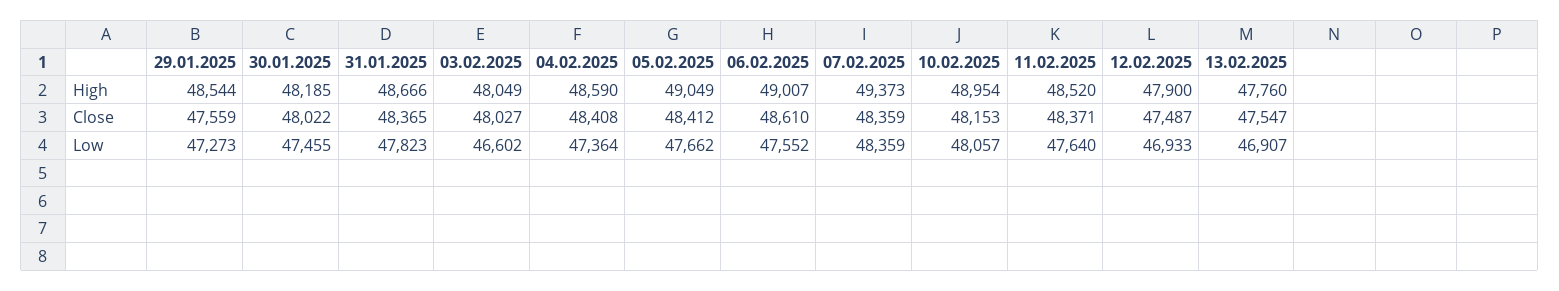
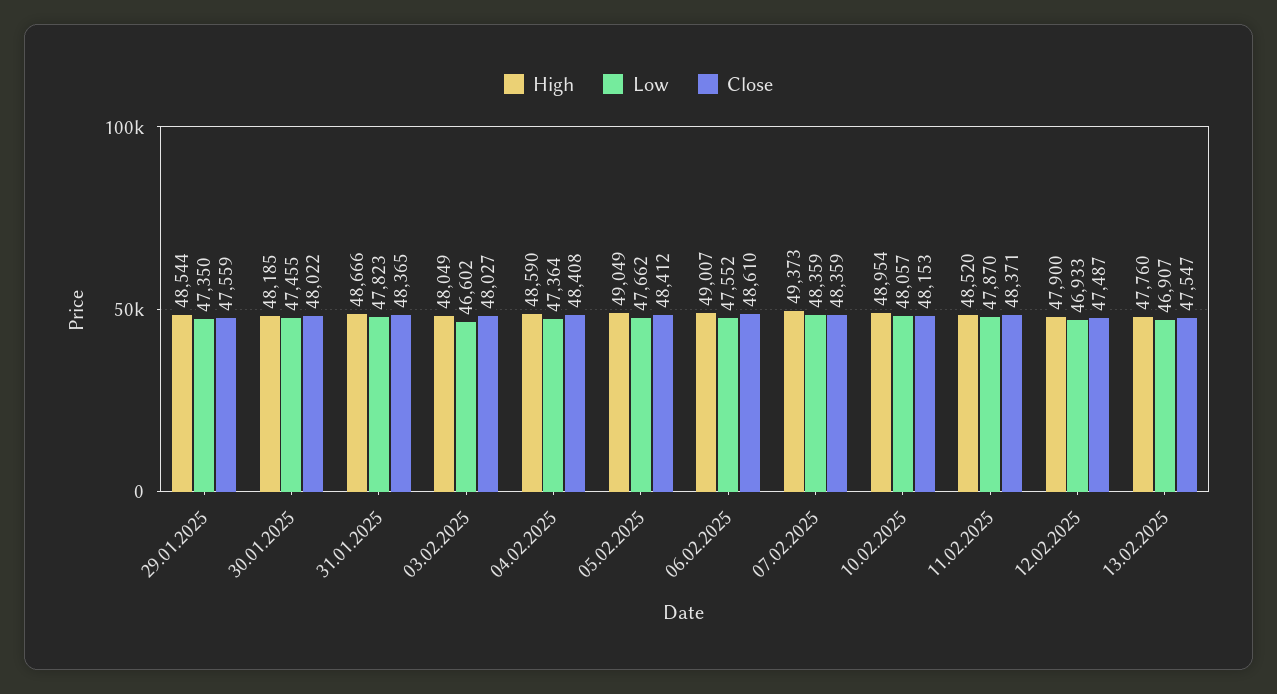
  {
    "High": {
      "29.01.2025": 48544,
      "30.01.2025": 48185,
      "31.01.2025": 48666,
      "03.02.2025": 48049,
      "04.02.2025": 48590,
      "05.02.2025": 49049,
      "06.02.2025": 49007,
      "07.02.2025": 49373,
      "10.02.2025": 48954,
      "11.02.2025": 48520,
      "12.02.2025": 47900,
      "13.02.2025": 47760
    },
    "Close": {
      "29.01.2025": 47559,
      "30.01.2025": 48022,
      "31.01.2025": 48365,
      "03.02.2025": 48027,
      "04.02.2025": 48408,
      "05.02.2025": 48412,
      "06.02.2025": 48610,
      "07.02.2025": 48359,
      "10.02.2025": 48153,
      "11.02.2025": 48371,
      "12.02.2025": 47487,
      "13.02.2025": 47547
    },
    "Low": {
-     "29.01.2025": 47273,
+     "29.01.2025": 47350,
      "30.01.2025": 47455,
      "31.01.2025": 47823,
      "03.02.2025": 46602,
      "04.02.2025": 47364,
      "05.02.2025": 47662,
      "06.02.2025": 47552,
      "07.02.2025": 48359,
      "10.02.2025": 48057,
-     "11.02.2025": 47640,
+     "11.02.2025": 47870,
      "12.02.2025": 46933,
      "13.02.2025": 46907
    }
  }

